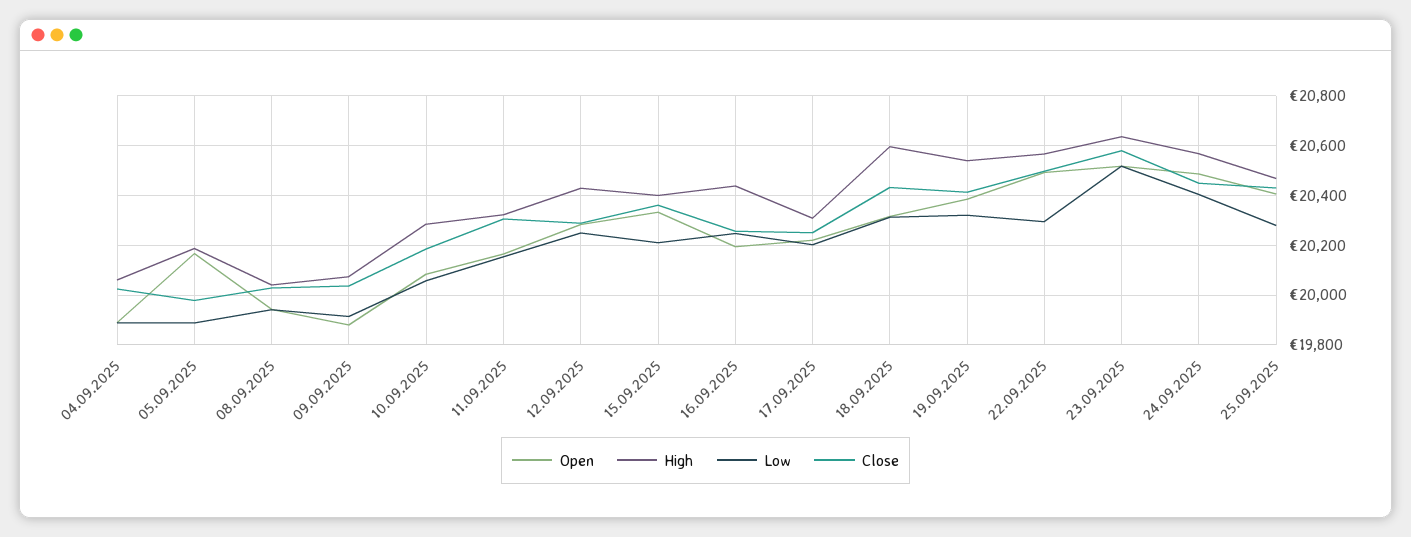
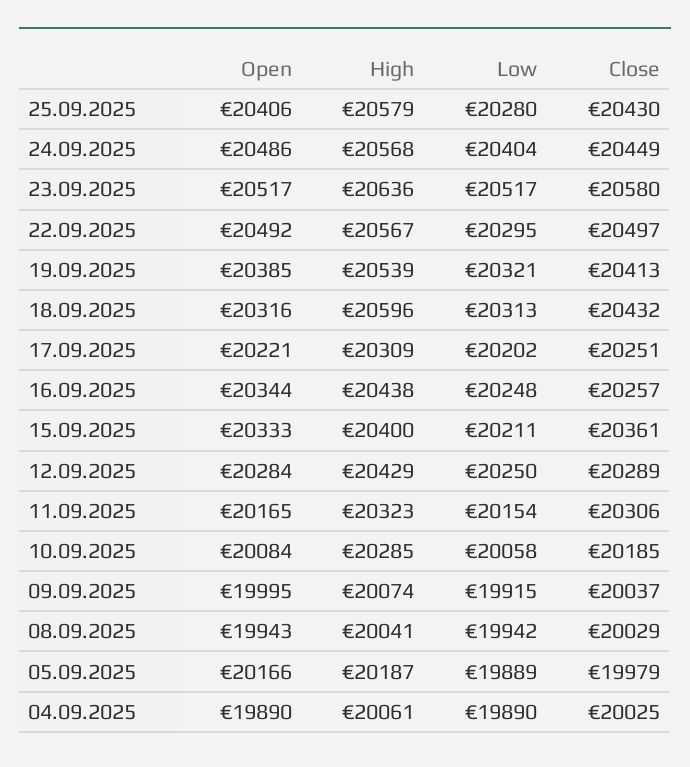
  {
    "Open": {
      "04.09.2025": 19890,
      "05.09.2025": 20166,
      "08.09.2025": 19943,
-     "09.09.2025": 19875,
+     "09.09.2025": 19995,
      "10.09.2025": 20084,
      "11.09.2025": 20165,
      "12.09.2025": 20284,
      "15.09.2025": 20333,
-     "16.09.2025": 20200,
+     "16.09.2025": 20344,
      "17.09.2025": 20221,
      "18.09.2025": 20316,
      "19.09.2025": 20385,
      "22.09.2025": 20492,
      "23.09.2025": 20517,
      "24.09.2025": 20486,
      "25.09.2025": 20406
    },
    "High": {
      "04.09.2025": 20061,
      "05.09.2025": 20187,
      "08.09.2025": 20041,
      "09.09.2025": 20074,
      "10.09.2025": 20285,
      "11.09.2025": 20323,
      "12.09.2025": 20429,
      "15.09.2025": 20400,
      "16.09.2025": 20438,
      "17.09.2025": 20309,
      "18.09.2025": 20596,
      "19.09.2025": 20539,
      "22.09.2025": 20567,
      "23.09.2025": 20636,
      "24.09.2025": 20568,
-     "25.09.2025": 20475
+     "25.09.2025": 20579
    },
    "Low": {
      "04.09.2025": 19890,
      "05.09.2025": 19889,
      "08.09.2025": 19942,
      "09.09.2025": 19915,
      "10.09.2025": 20058,
      "11.09.2025": 20154,
      "12.09.2025": 20250,
      "15.09.2025": 20211,
      "16.09.2025": 20248,
      "17.09.2025": 20202,
      "18.09.2025": 20313,
      "19.09.2025": 20321,
      "22.09.2025": 20295,
      "23.09.2025": 20517,
      "24.09.2025": 20404,
      "25.09.2025": 20280
    },
    "Close": {
      "04.09.2025": 20025,
      "05.09.2025": 19979,
      "08.09.2025": 20029,
      "09.09.2025": 20037,
      "10.09.2025": 20185,
      "11.09.2025": 20306,
      "12.09.2025": 20289,
      "15.09.2025": 20361,
      "16.09.2025": 20257,
      "17.09.2025": 20251,
      "18.09.2025": 20432,
      "19.09.2025": 20413,
      "22.09.2025": 20497,
      "23.09.2025": 20580,
      "24.09.2025": 20449,
      "25.09.2025": 20430
    }
  }

